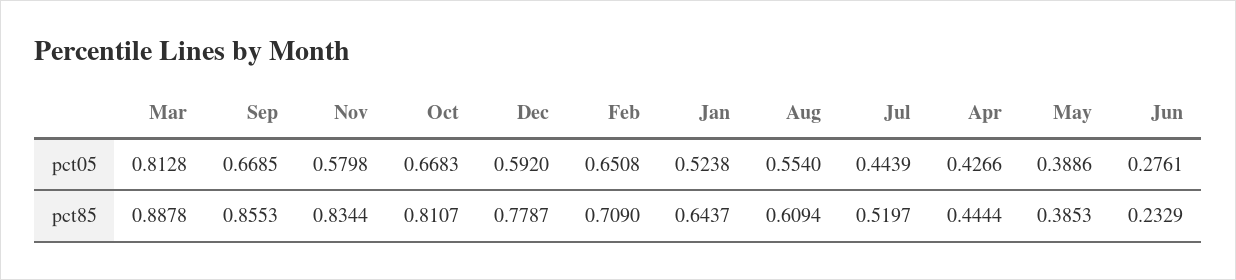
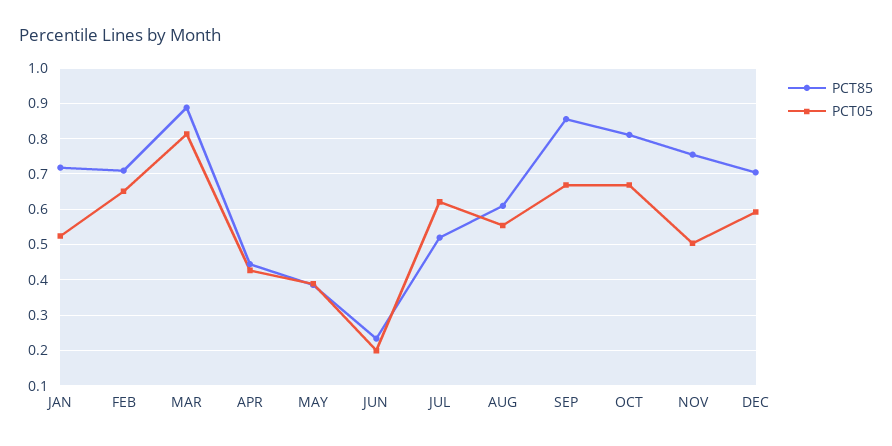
  {
    "pct05": {
      "Mar": 0.8128,
      "Sep": 0.6685,
-     "Nov": 0.5798,
+     "Nov": 0.5,
      "Oct": 0.6683,
      "Dec": 0.592,
      "Feb": 0.6508,
      "Jan": 0.5238,
      "Aug": 0.554,
-     "Jul": 0.4439,
+     "Jul": 0.62,
      "Apr": 0.4266,
      "May": 0.3886,
-     "Jun": 0.2761
+     "Jun": 0.2
    },
    "pct85": {
      "Mar": 0.8878,
      "Sep": 0.8553,
-     "Nov": 0.8344,
+     "Nov": 0.76,
      "Oct": 0.8107,
-     "Dec": 0.7787,
+     "Dec": 0.7,
      "Feb": 0.709,
-     "Jan": 0.6437,
+     "Jan": 0.72,
      "Aug": 0.6094,
      "Jul": 0.5197,
      "Apr": 0.4444,
      "May": 0.3853,
      "Jun": 0.2329
    }
  }

